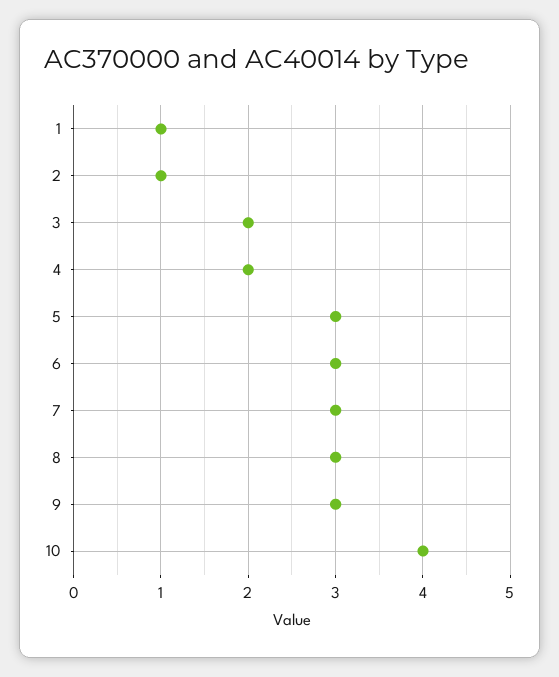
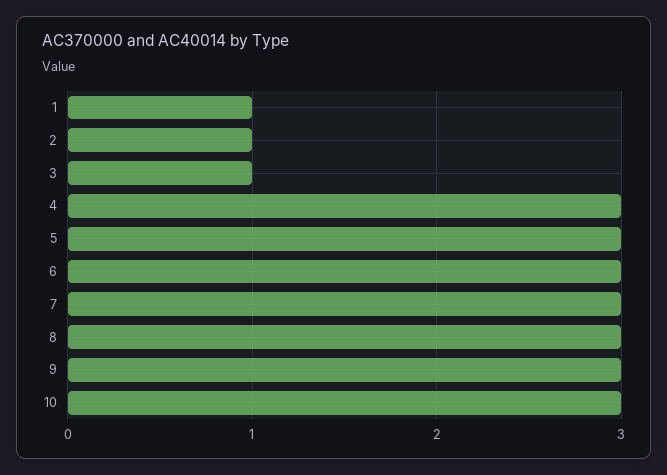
  {
    "1": 1,
    "2": 1,
-   "3": 2,
+   "3": 1,
-   "4": 2,
+   "4": 3,
    "5": 3,
    "6": 3,
    "7": 3,
    "8": 3,
    "9": 3,
-   "10": 4
+   "10": 3
  }

